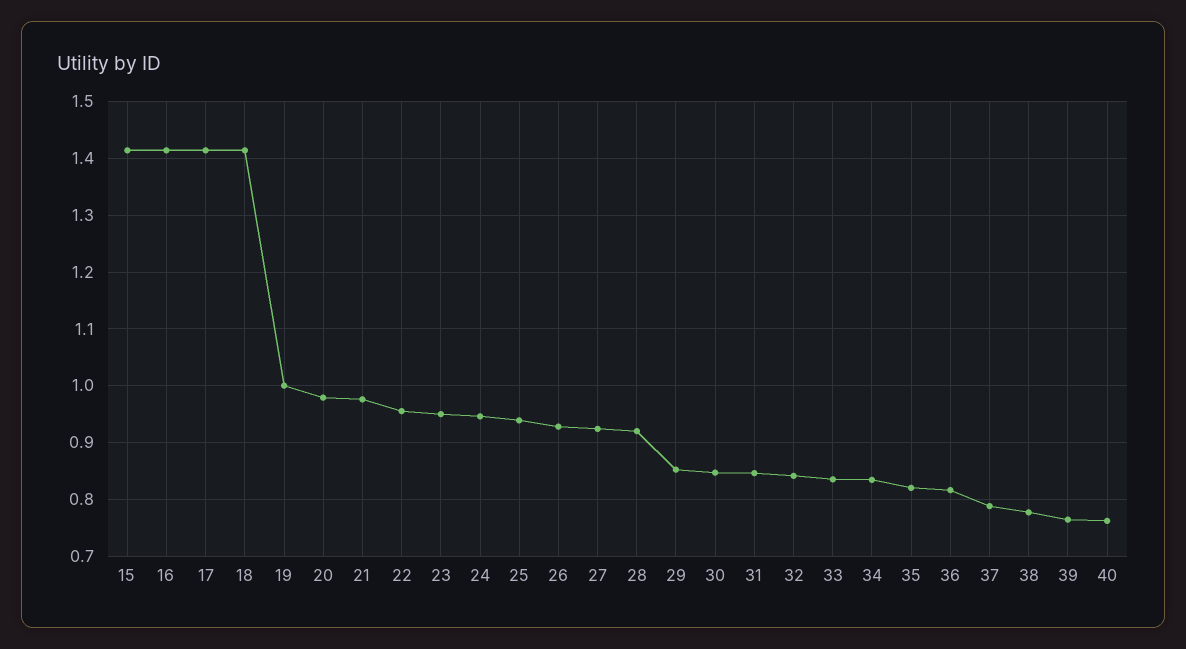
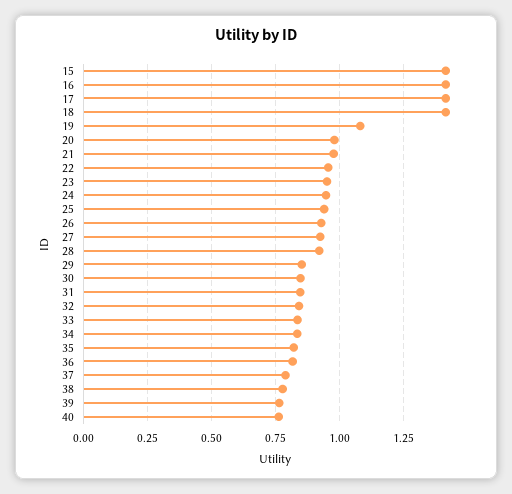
  {
    "15": 1.42,
    "16": 1.42,
    "17": 1.42,
    "18": 1.42,
-   "19": 1,
+   "19": 1.075,
    "20": 0.98,
    "21": 0.98,
    "22": 0.96,
    "23": 0.96,
    "24": 0.94,
    "25": 0.94,
    "26": 0.92,
    "27": 0.92,
    "28": 0.92,
    "29": 0.86,
    "30": 0.84,
    "31": 0.84,
    "32": 0.84,
    "33": 0.84,
    "34": 0.84,
    "35": 0.82,
    "36": 0.82,
    "37": 0.78,
    "38": 0.78,
    "39": 0.76,
    "40": 0.76
  }

